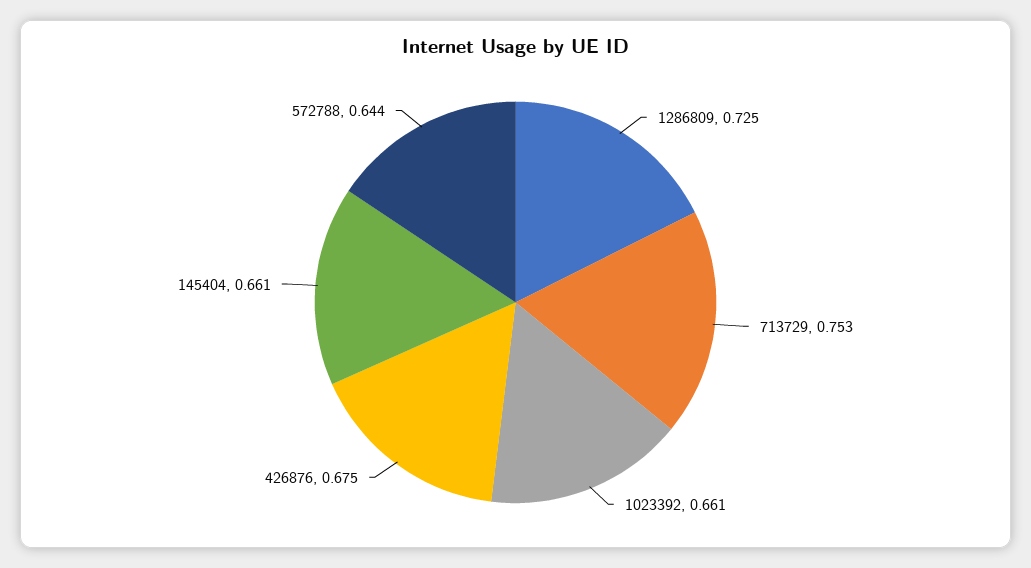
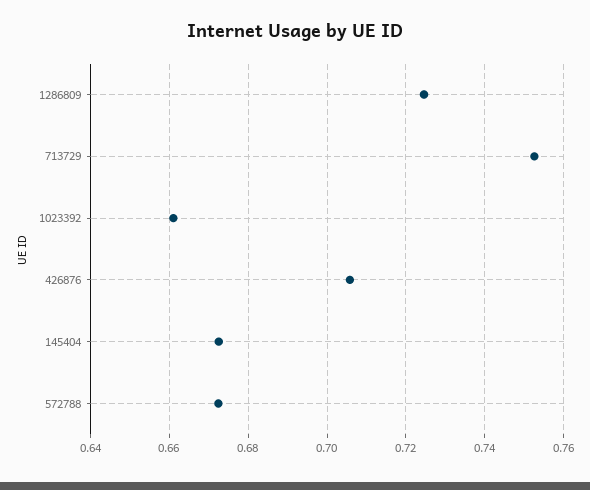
  {
    "1286809": 0.725,
    "713729": 0.753,
    "1023392": 0.661,
-   "426876": 0.675,
+   "426876": 0.706,
-   "145404": 0.661,
+   "145404": 0.672,
-   "572788": 0.644
+   "572788": 0.672
  }

